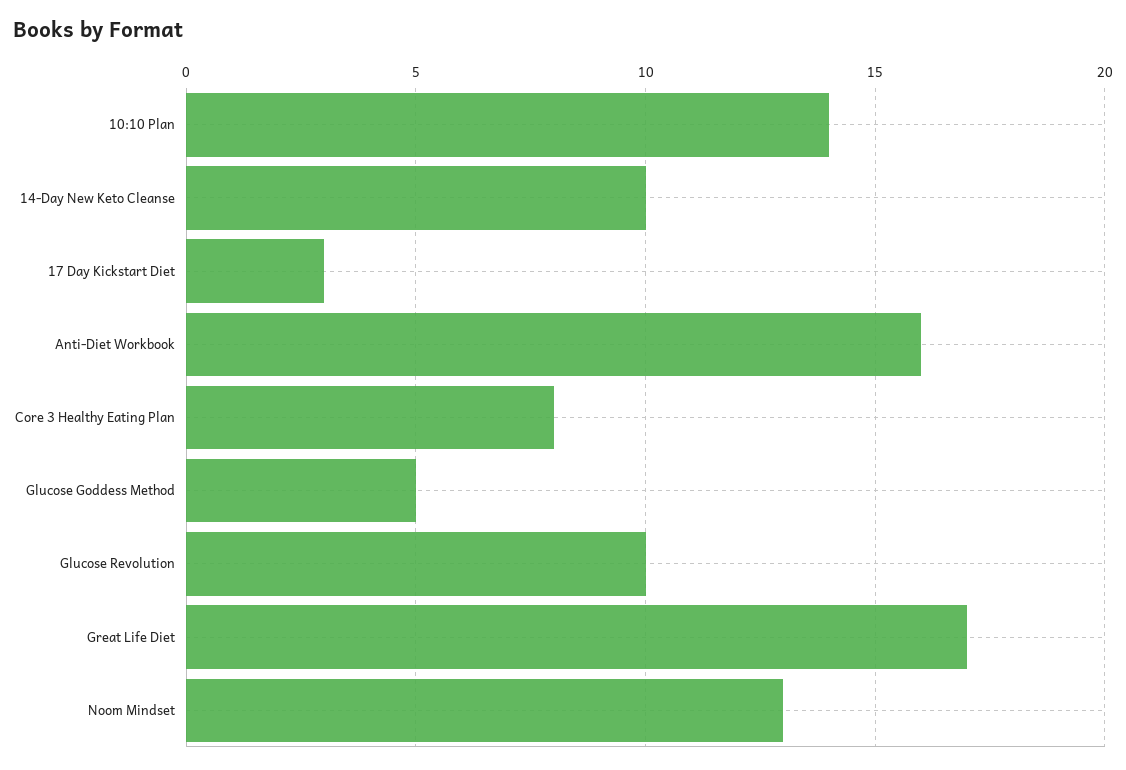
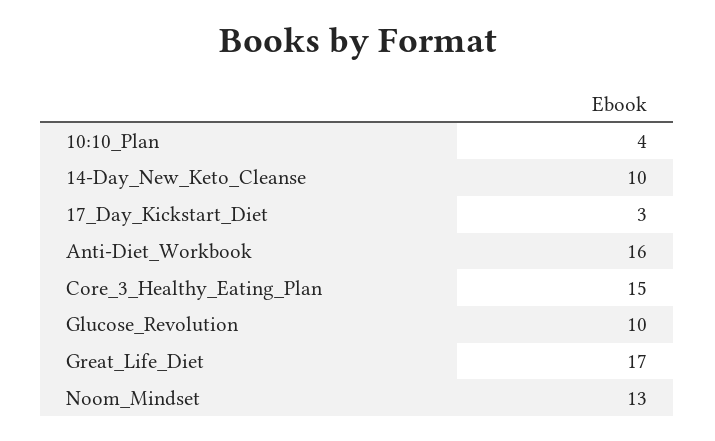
  {
-   "10:10 Plan": 14,
+   "10:10 Plan": 4,
    "14-Day New Keto Cleanse": 10,
    "17 Day Kickstart Diet": 3,
    "Anti-Diet Workbook": 16,
-   "Core 3 Healthy Eating Plan": 8,
+   "Core 3 Healthy Eating Plan": 15,
-   "Glucose Goddess Method": 5,
    "Glucose Revolution": 10,
    "Great Life Diet": 17,
    "Noom Mindset": 13
  }

